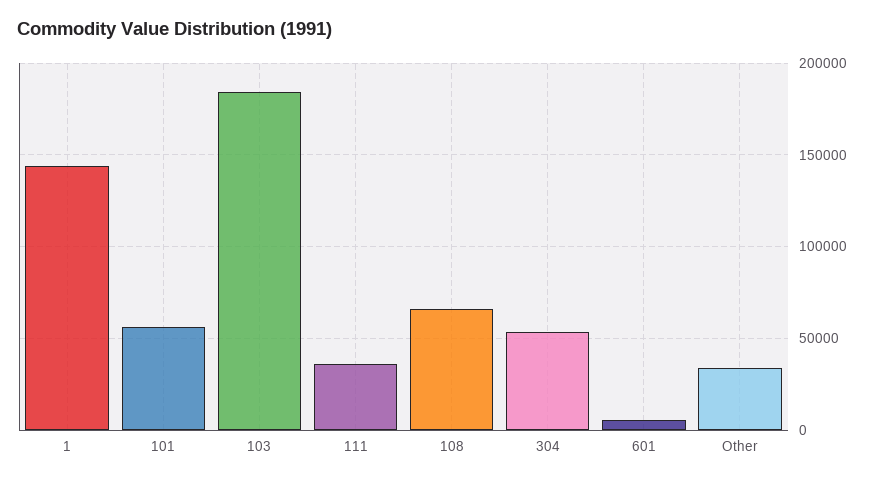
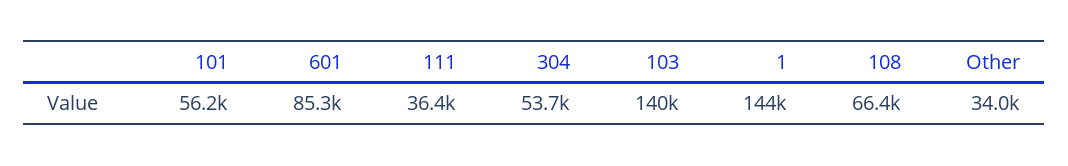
  {
    "1": 144000,
    "101": 56200,
-   "103": 185000,
+   "103": 140000,
    "111": 36400,
    "108": 66400,
    "304": 53700,
-   "601": 5000,
+   "601": 85300,
    "Other": 34000
  }

